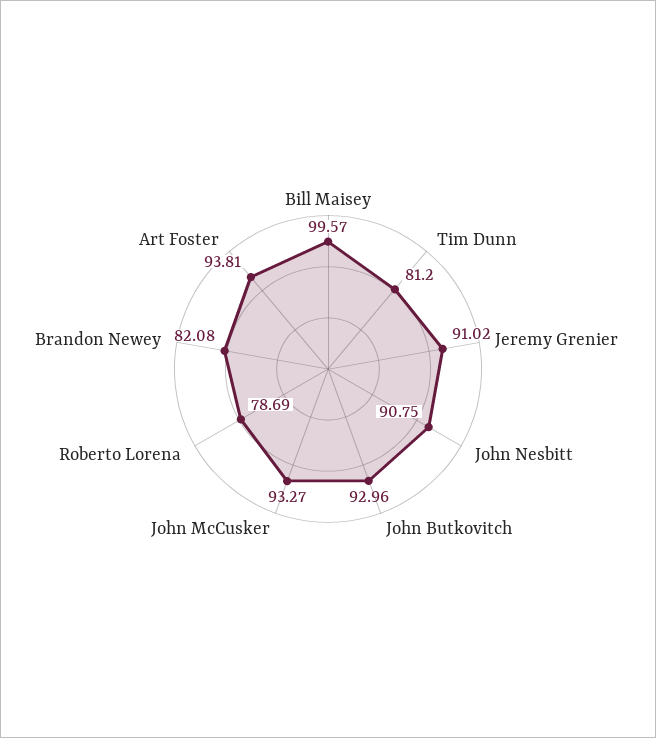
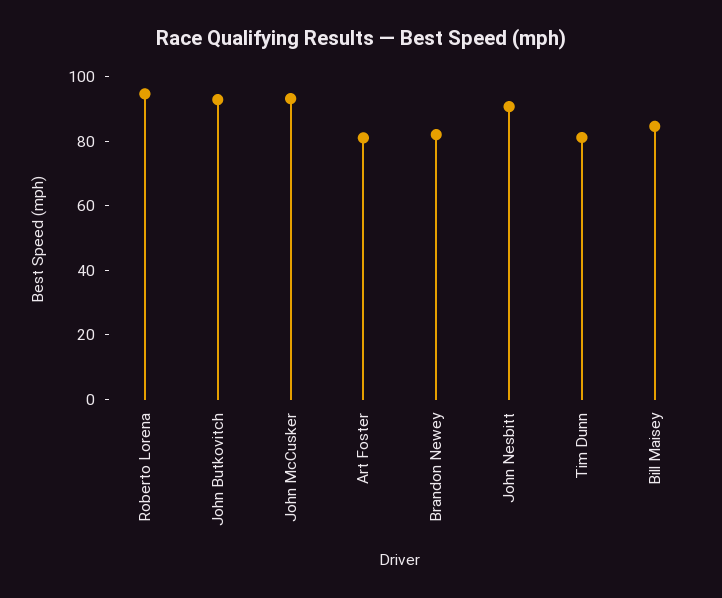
  {
-   "Bill Maisey": 99.57,
+   "Bill Maisey": 85,
    "Tim Dunn": 81.2,
-   "Jeremy Grenier": 91.02,
    "John Nesbitt": 90.75,
    "John Butkovitch": 92.96,
    "John McCusker": 93.27,
-   "Roberto Lorena": 78.69,
+   "Roberto Lorena": 95,
    "Brandon Newey": 82.08,
-   "Art Foster": 93.81
+   "Art Foster": 80
  }

